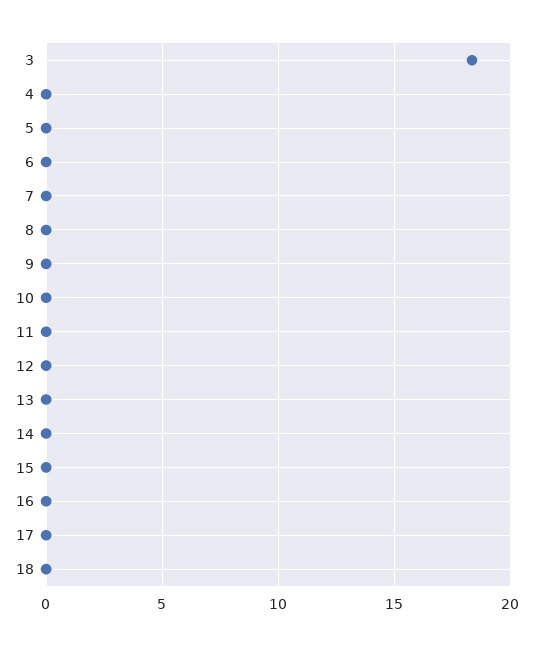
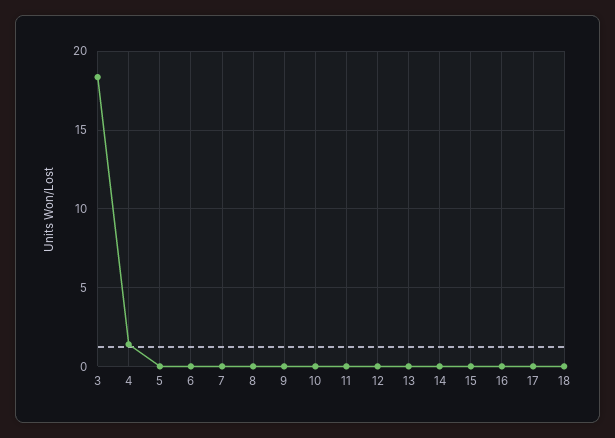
  {
    "3": 18.5,
-   "4": 0,
+   "4": 1.5,
    "5": 0,
    "6": 0,
    "7": 0,
    "8": 0,
    "9": 0,
    "10": 0,
    "11": 0,
    "12": 0,
    "13": 0,
    "14": 0,
    "15": 0,
    "16": 0,
    "17": 0,
    "18": 0
  }

